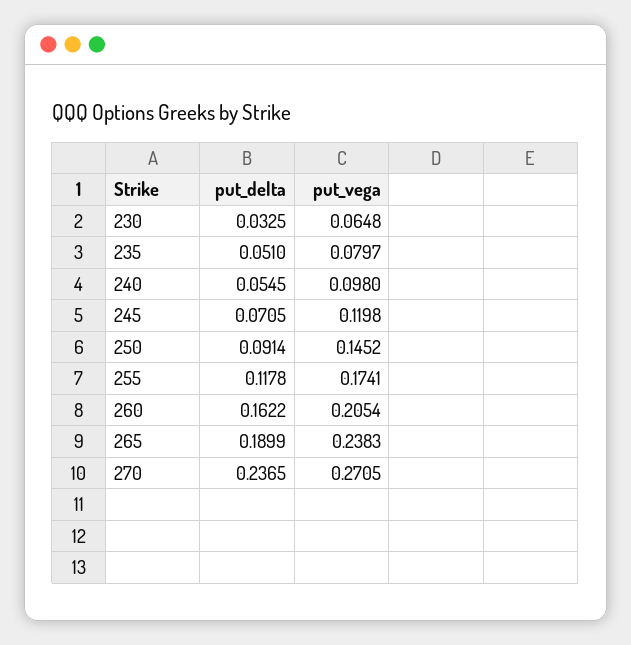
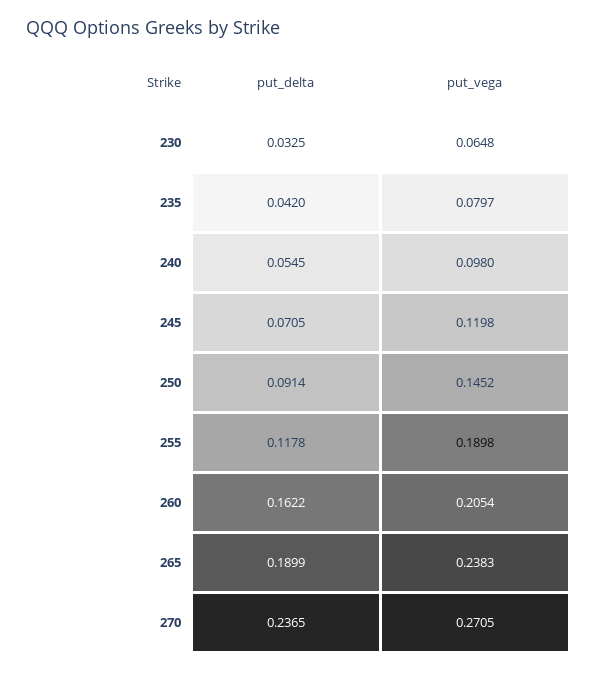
  {
    "put_delta": {
      "230": 0.0325,
-     "235": 0.051,
+     "235": 0.042,
      "240": 0.0545,
      "245": 0.0705,
      "250": 0.0914,
      "255": 0.1178,
      "260": 0.1622,
      "265": 0.1899,
      "270": 0.2365
    },
    "put_vega": {
      "230": 0.0648,
      "235": 0.0797,
      "240": 0.098,
      "245": 0.1198,
      "250": 0.1452,
-     "255": 0.1741,
+     "255": 0.1898,
      "260": 0.2054,
      "265": 0.2383,
      "270": 0.2705
    }
  }

